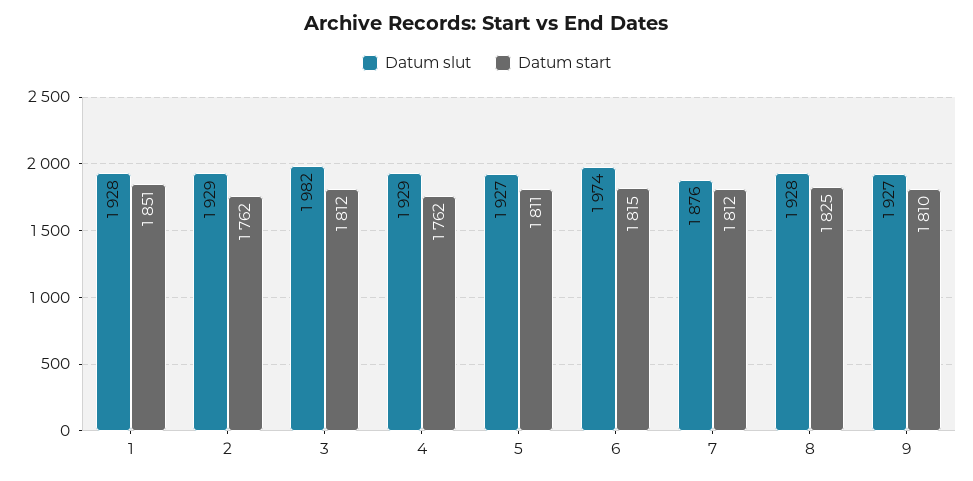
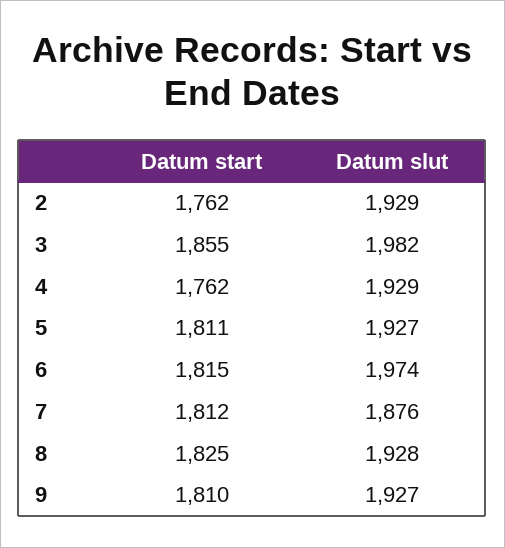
  {
    "Datum slut": {
-     "1": 1928,
      "2": 1929,
      "3": 1982,
      "4": 1929,
      "5": 1927,
      "6": 1974,
      "7": 1876,
      "8": 1928,
      "9": 1927
    },
    "Datum start": {
-     "1": 1851,
      "2": 1762,
-     "3": 1812,
+     "3": 1855,
      "4": 1762,
      "5": 1811,
      "6": 1815,
      "7": 1812,
      "8": 1825,
      "9": 1810
    }
  }

